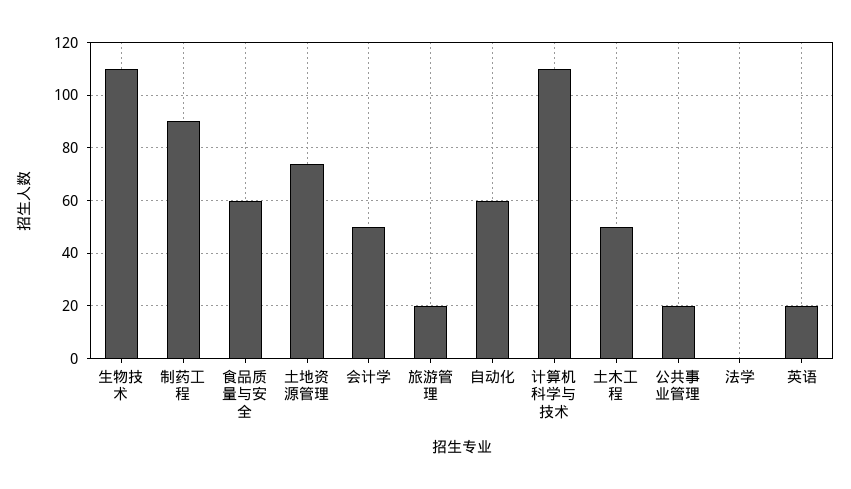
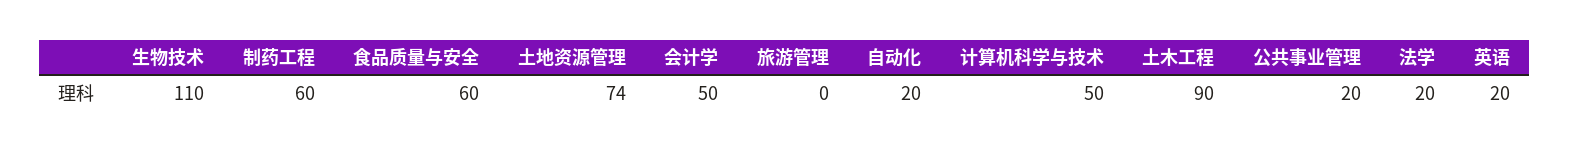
  {
    "生物技术": 110,
-   "制药工程": 90,
+   "制药工程": 60,
    "食品质量与安全": 60,
    "土地资源管理": 74,
    "会计学": 50,
-   "旅游管理": 20,
+   "旅游管理": 0,
-   "自动化": 60,
+   "自动化": 20,
-   "计算机科学与技术": 110,
+   "计算机科学与技术": 50,
-   "土木工程": 50,
+   "土木工程": 90,
    "公共事业管理": 20,
-   "法学": 0,
+   "法学": 20,
    "英语": 20
  }

